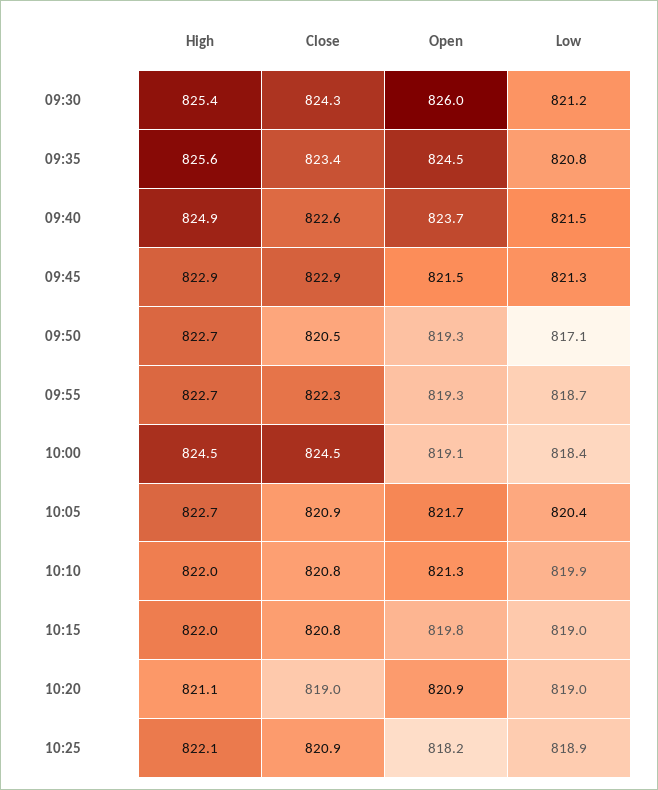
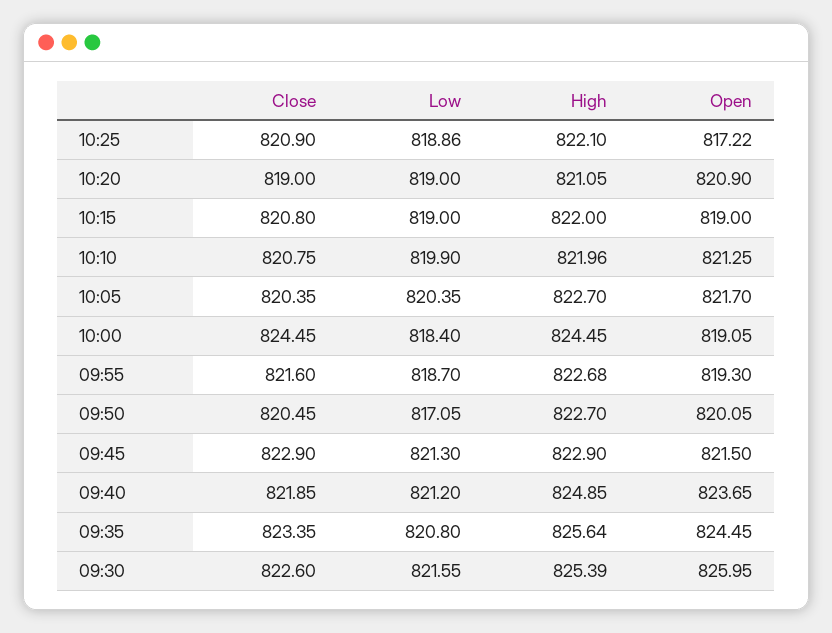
  {
    "High": {
      "09:30": 825.39,
      "09:35": 825.64,
      "09:40": 824.85,
      "09:45": 822.9,
      "09:50": 822.7,
      "09:55": 822.68,
      "10:00": 824.45,
      "10:05": 822.7,
      "10:10": 821.96,
      "10:15": 822,
      "10:20": 821.05,
      "10:25": 822.1
    },
    "Close": {
-     "09:30": 824.3,
+     "09:30": 822.6,
      "09:35": 823.35,
-     "09:40": 822.6,
+     "09:40": 821.85,
      "09:45": 822.9,
      "09:50": 820.45,
-     "09:55": 822.3,
+     "09:55": 821.6,
      "10:00": 824.45,
-     "10:05": 820.9,
+     "10:05": 820.35,
      "10:10": 820.75,
      "10:15": 820.8,
      "10:20": 819,
      "10:25": 820.9
    },
    "Open": {
      "09:30": 825.95,
      "09:35": 824.45,
      "09:40": 823.65,
      "09:45": 821.5,
-     "09:50": 819.3,
+     "09:50": 820.05,
      "09:55": 819.3,
      "10:00": 819.05,
      "10:05": 821.7,
      "10:10": 821.25,
-     "10:15": 819.8,
+     "10:15": 819,
      "10:20": 820.9,
-     "10:25": 818.2
+     "10:25": 817.22
    },
    "Low": {
-     "09:30": 821.2,
+     "09:30": 821.55,
      "09:35": 820.8,
-     "09:40": 821.5,
+     "09:40": 821.2,
      "09:45": 821.3,
      "09:50": 817.05,
      "09:55": 818.7,
      "10:00": 818.4,
      "10:05": 820.35,
      "10:10": 819.9,
      "10:15": 819,
      "10:20": 819,
      "10:25": 818.86
    }
  }

